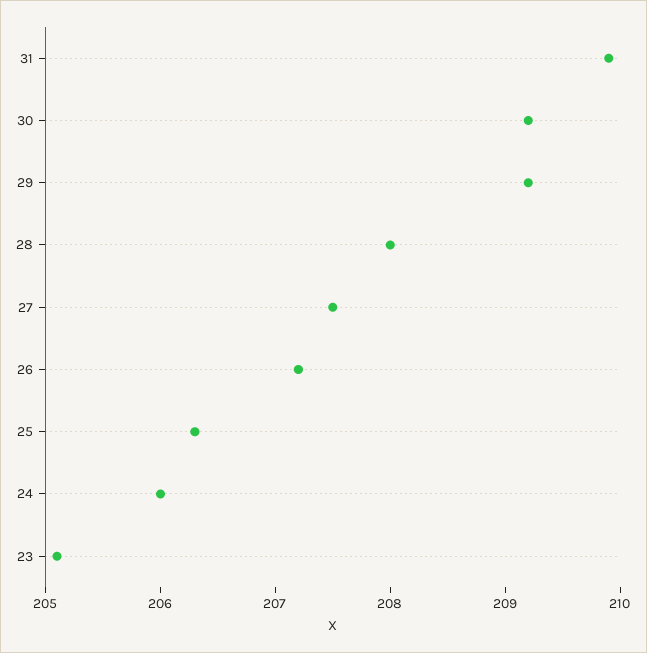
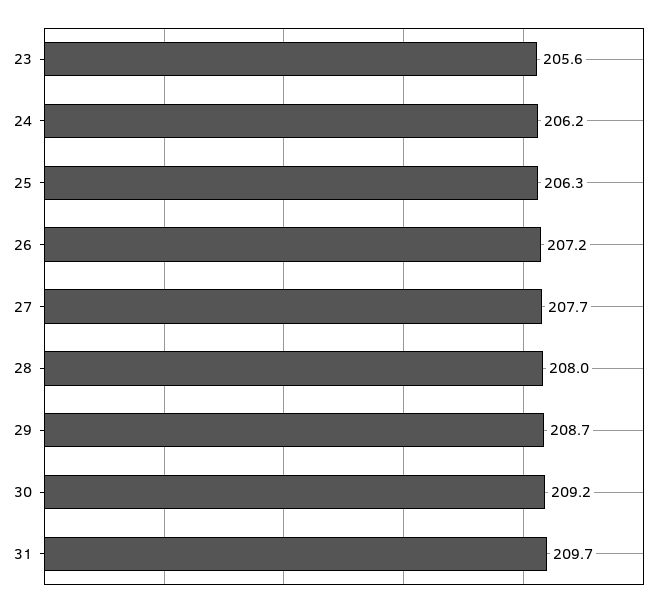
  {
-   "31": 209.9,
+   "31": 209.7,
    "30": 209.2,
-   "29": 209.2,
+   "29": 208.7,
    "28": 208,
-   "27": 207.5,
+   "27": 207.7,
    "26": 207.2,
    "25": 206.3,
-   "24": 206,
+   "24": 206.2,
-   "23": 205.1
+   "23": 205.6
  }

